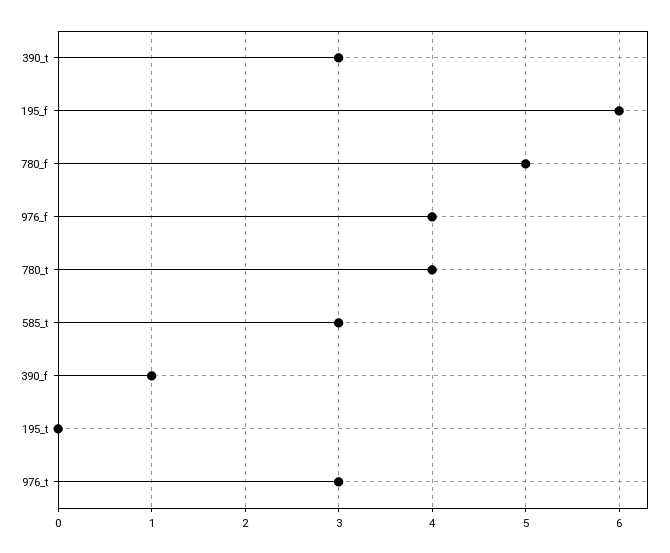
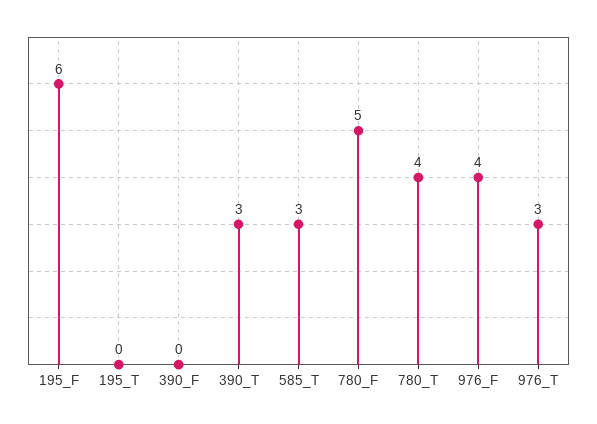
  {
    "390_t": 3,
    "195_f": 6,
    "780_f": 5,
    "976_f": 4,
    "780_t": 4,
    "585_t": 3,
-   "390_f": 1,
+   "390_f": 0,
    "195_t": 0,
    "976_t": 3
  }

